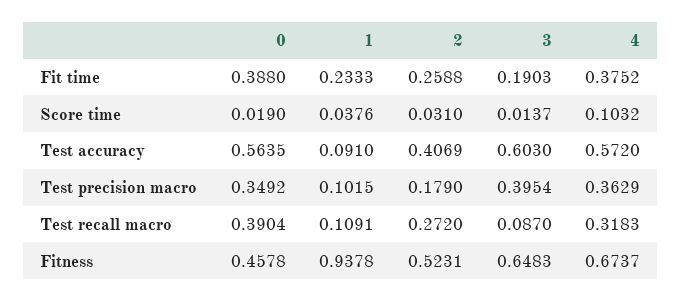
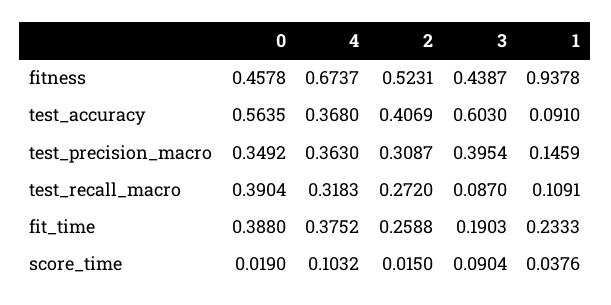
  {
    "0": {
      "Fit time": 0.388,
      "Score time": 0.019,
      "Test accuracy": 0.5635,
      "Test precision macro": 0.3492,
      "Test recall macro": 0.3904,
      "Fitness": 0.4578
    },
    "1": {
      "Fit time": 0.2333,
      "Score time": 0.0376,
      "Test accuracy": 0.091,
-     "Test precision macro": 0.1015,
+     "Test precision macro": 0.1459,
      "Test recall macro": 0.1091,
      "Fitness": 0.9378
    },
    "2": {
      "Fit time": 0.2588,
-     "Score time": 0.031,
+     "Score time": 0.015,
      "Test accuracy": 0.4069,
-     "Test precision macro": 0.179,
+     "Test precision macro": 0.3087,
      "Test recall macro": 0.272,
      "Fitness": 0.5231
    },
    "3": {
      "Fit time": 0.1903,
-     "Score time": 0.0137,
+     "Score time": 0.0904,
      "Test accuracy": 0.603,
      "Test precision macro": 0.3954,
      "Test recall macro": 0.087,
-     "Fitness": 0.6483
+     "Fitness": 0.4387
    },
    "4": {
      "Fit time": 0.3752,
      "Score time": 0.1032,
-     "Test accuracy": 0.572,
+     "Test accuracy": 0.368,
-     "Test precision macro": 0.3629,
+     "Test precision macro": 0.363,
      "Test recall macro": 0.3183,
      "Fitness": 0.6737
    }
  }

